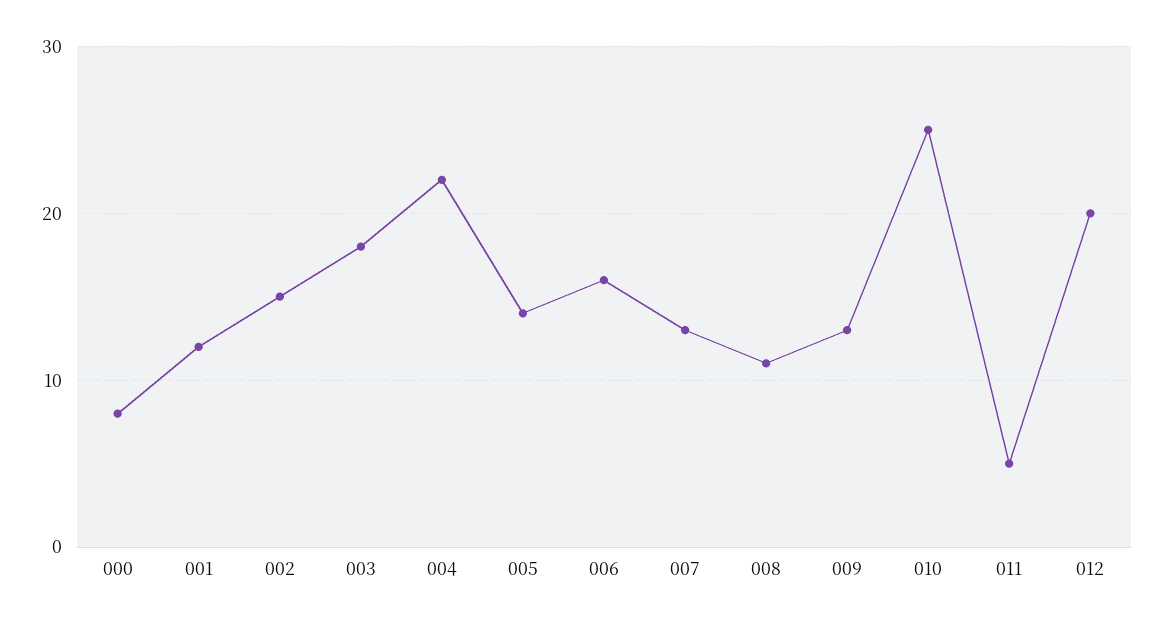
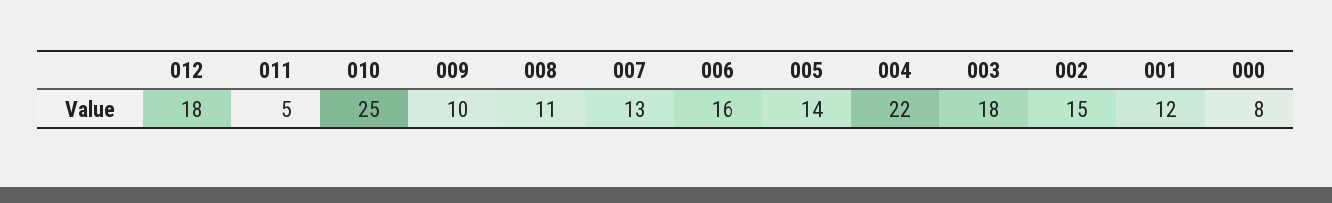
  {
    "000": 8,
    "001": 12,
    "002": 15,
    "003": 18,
    "004": 22,
    "005": 14,
    "006": 16,
    "007": 13,
    "008": 11,
-   "009": 13,
+   "009": 10,
    "010": 25,
    "011": 5,
-   "012": 20
+   "012": 18
  }

